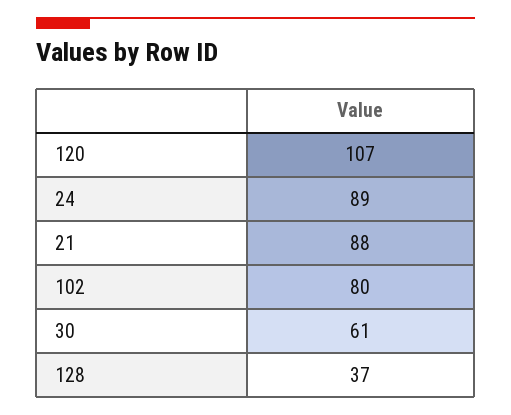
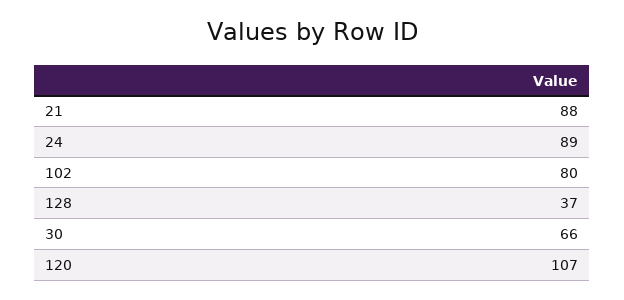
  {
    "120": 107,
    "24": 89,
    "21": 88,
    "102": 80,
-   "30": 61,
+   "30": 66,
    "128": 37
  }

